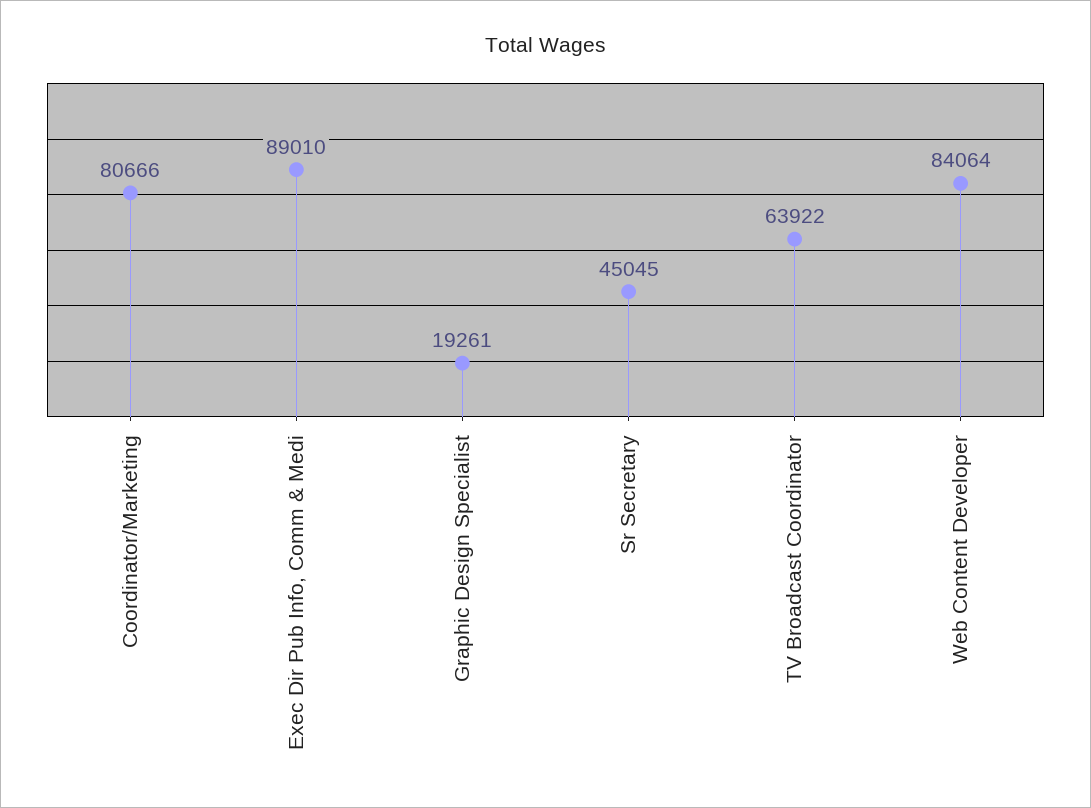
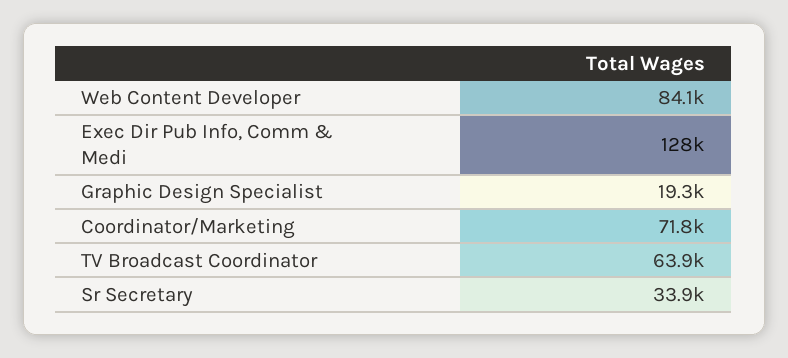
  {
-   "Coordinator/Marketing": 80666,
+   "Coordinator/Marketing": 71800,
-   "Exec Dir Pub Info, Comm & Medi": 89010,
+   "Exec Dir Pub Info, Comm & Medi": 128000,
    "Graphic Design Specialist": 19261,
-   "Sr Secretary": 45045,
+   "Sr Secretary": 33900,
    "TV Broadcast Coordinator": 63922,
    "Web Content Developer": 84064
  }

